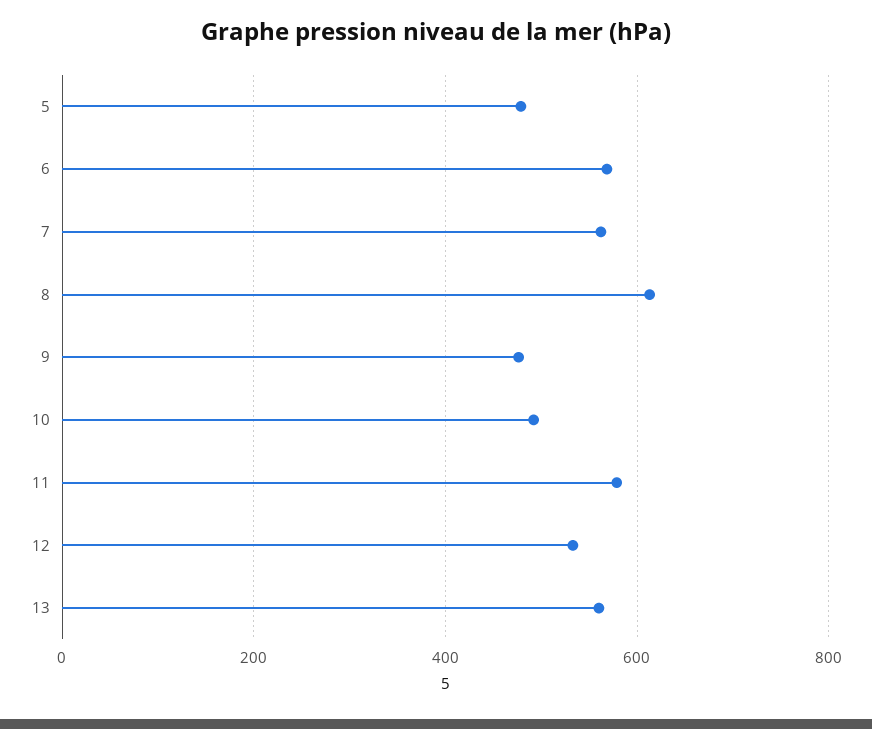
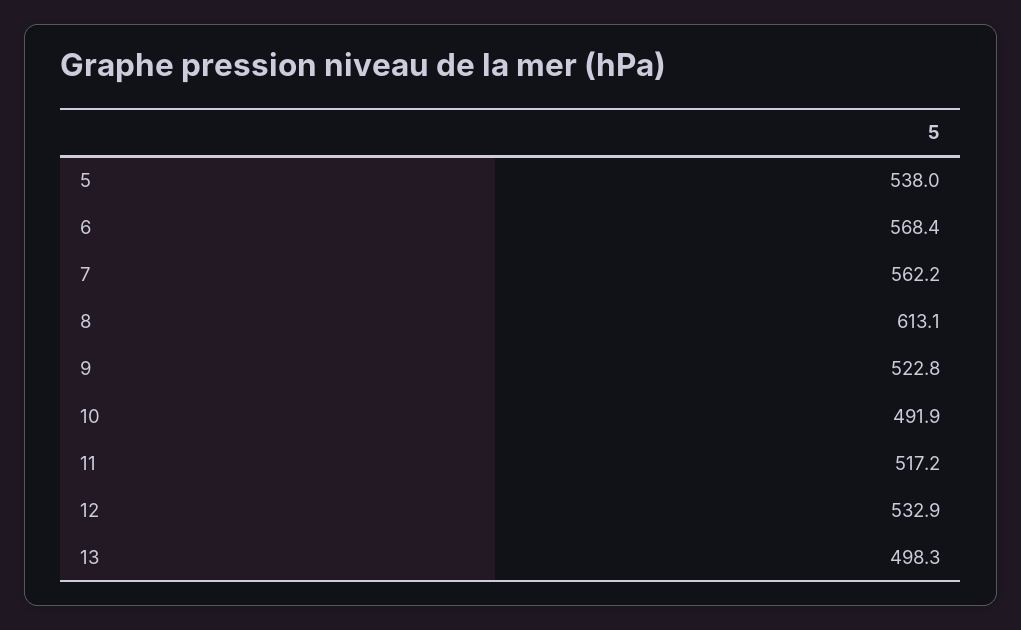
  {
-   "5": 480,
+   "5": 538,
    "6": 568.4,
    "7": 562.2,
    "8": 613.1,
-   "9": 480,
+   "9": 522.8,
    "10": 491.9,
-   "11": 580,
+   "11": 517.2,
    "12": 532.9,
-   "13": 560
+   "13": 498.3
  }

